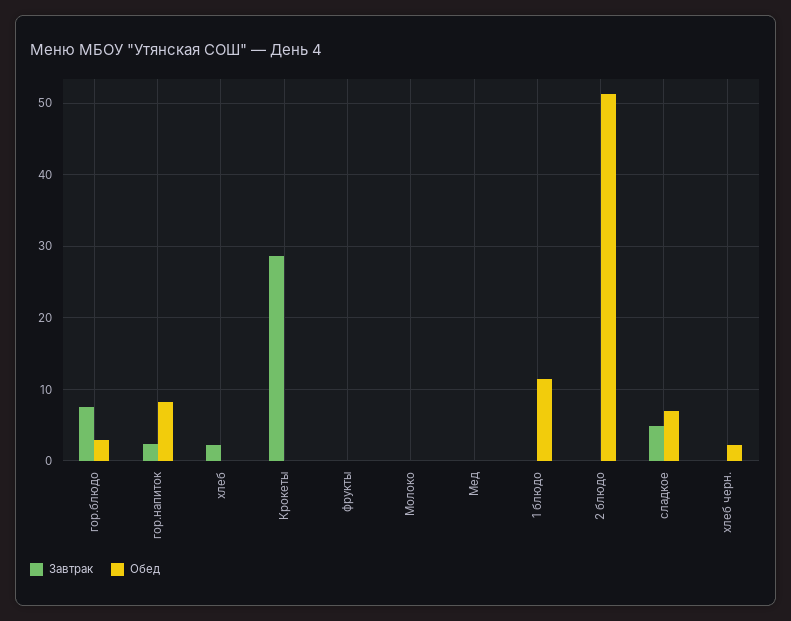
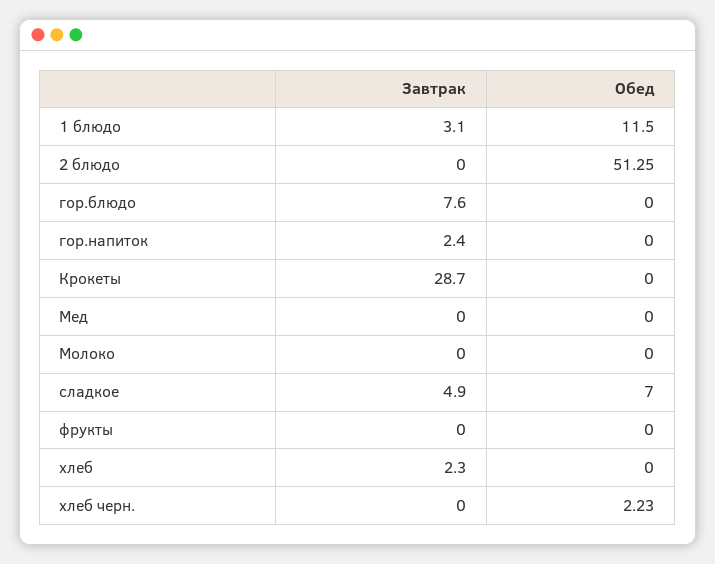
  {
    "Завтрак": {
      "гор.блюдо": 7.6,
      "гор.напиток": 2.4,
      "хлеб": 2.3,
      "Крокеты": 28.7,
      "фрукты": 0,
      "Молоко": 0,
      "Мед": 0,
-     "1 блюдо": 0,
+     "1 блюдо": 3.1,
      "2 блюдо": 0,
      "сладкое": 4.9,
      "хлеб черн.": 0
    },
    "Обед": {
-     "гор.блюдо": 3,
+     "гор.блюдо": 0,
-     "гор.напиток": 8,
+     "гор.напиток": 0,
      "хлеб": 0,
      "Крокеты": 0,
      "фрукты": 0,
      "Молоко": 0,
      "Мед": 0,
      "1 блюдо": 11.5,
      "2 блюдо": 51.25,
      "сладкое": 7,
      "хлеб черн.": 2.23
    }
  }

